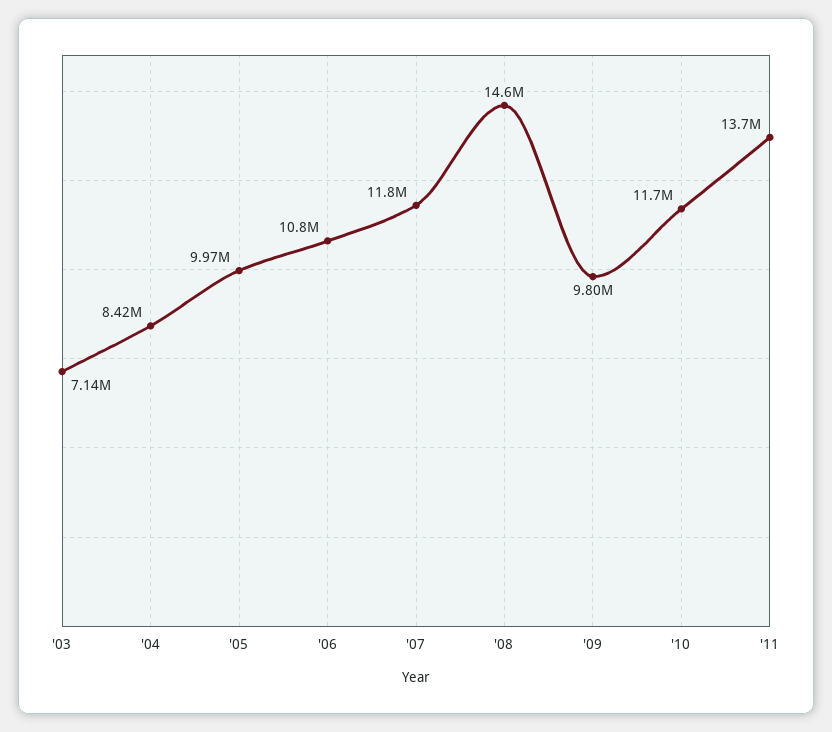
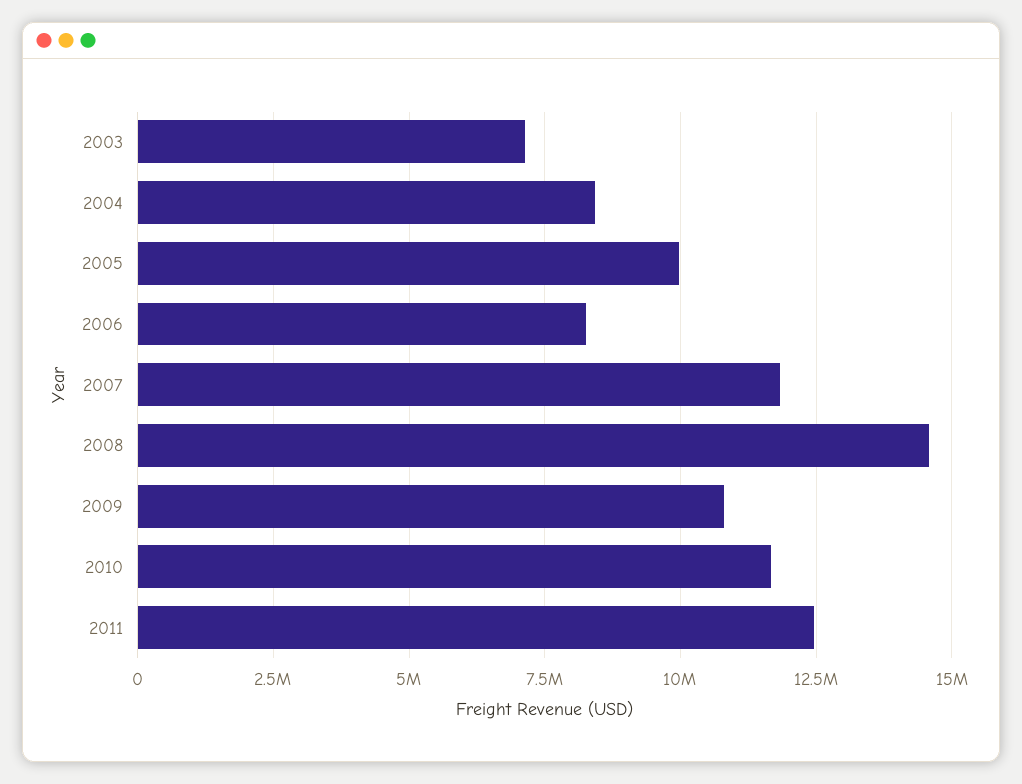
  {
    "'03": 7140000,
    "'04": 8420000,
    "'05": 9970000,
-   "'06": 10800000,
+   "'06": 8250000,
    "'07": 11800000,
    "'08": 14600000,
-   "'09": 9800000,
+   "'09": 10750000,
    "'10": 11700000,
-   "'11": 13700000
+   "'11": 12500000
  }

